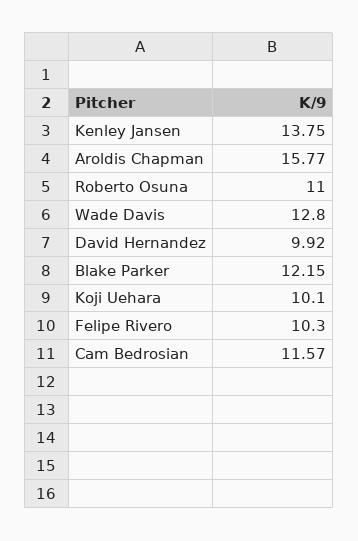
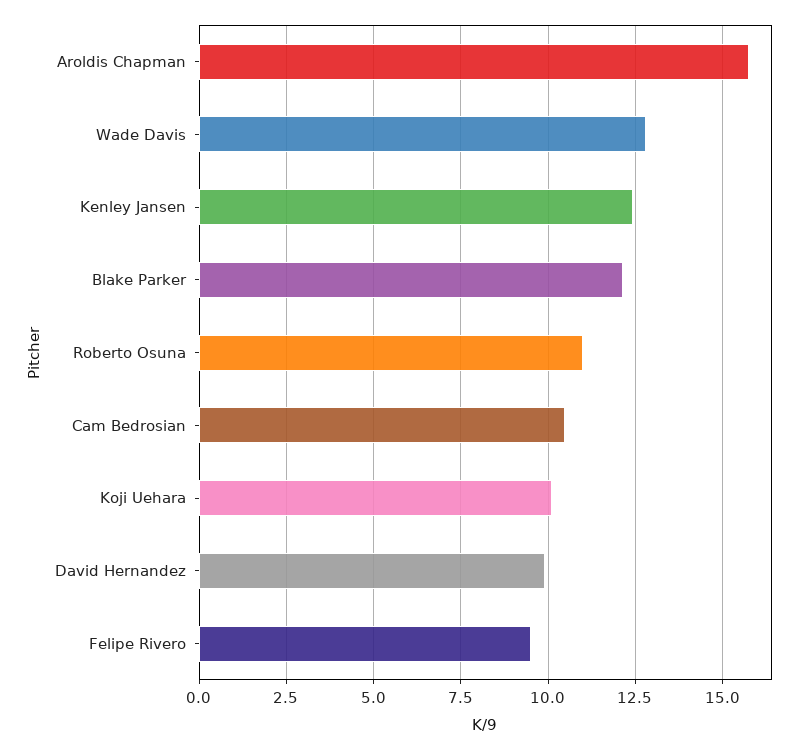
  {
-   "Kenley Jansen": 13.75,
+   "Kenley Jansen": 12.5,
    "Aroldis Chapman": 15.77,
    "Roberto Osuna": 11,
    "Wade Davis": 12.8,
    "David Hernandez": 9.92,
    "Blake Parker": 12.15,
    "Koji Uehara": 10.1,
-   "Felipe Rivero": 10.3,
+   "Felipe Rivero": 9.5,
-   "Cam Bedrosian": 11.57
+   "Cam Bedrosian": 10.5
  }

